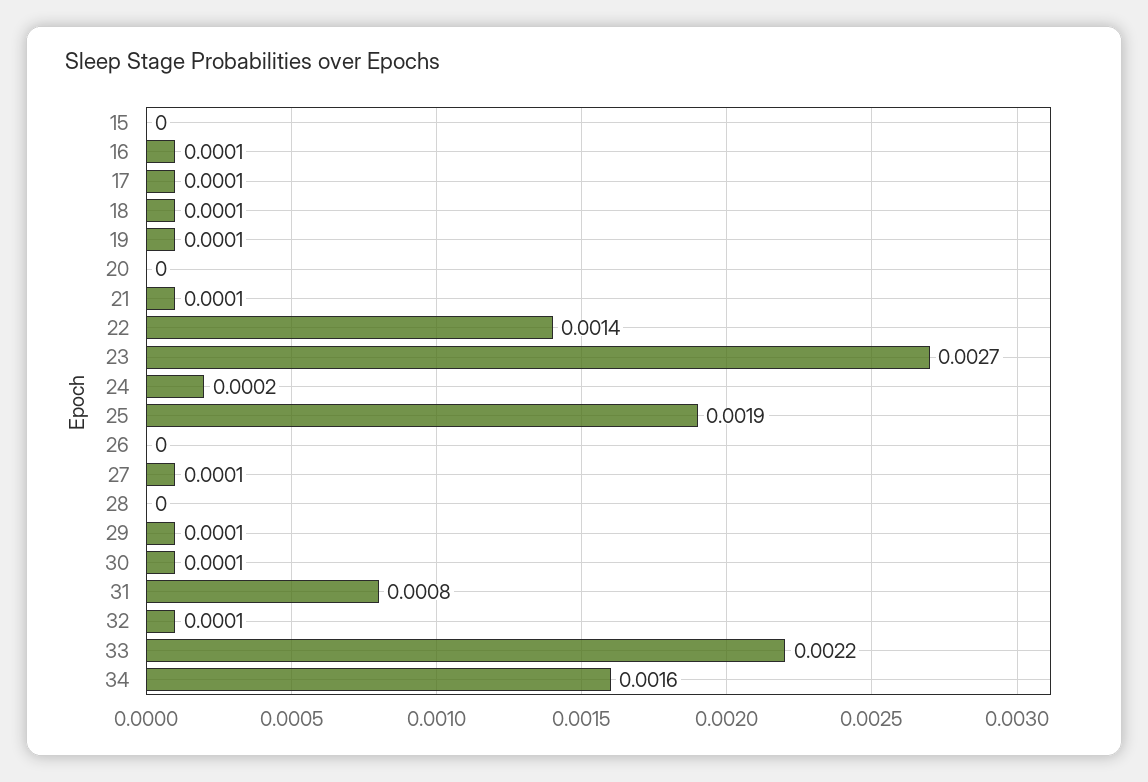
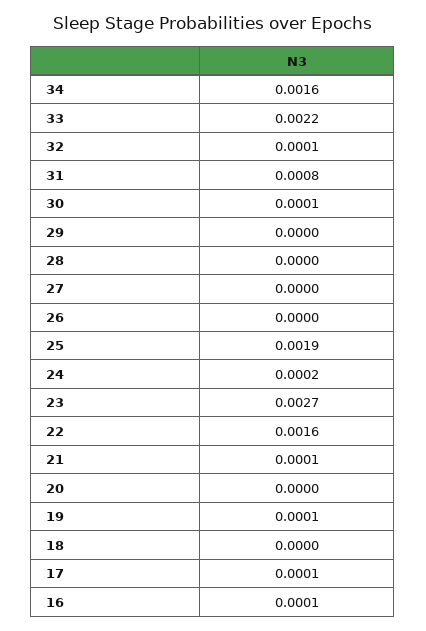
  {
-   "15": 0,
    "16": 0.0001,
    "17": 0.0001,
-   "18": 0.0001,
+   "18": 0,
    "19": 0.0001,
    "20": 0,
    "21": 0.0001,
-   "22": 0.0014,
+   "22": 0.0016,
    "23": 0.0027,
    "24": 0.0002,
    "25": 0.0019,
    "26": 0,
-   "27": 0.0001,
+   "27": 0,
    "28": 0,
-   "29": 0.0001,
+   "29": 0,
    "30": 0.0001,
    "31": 0.0008,
    "32": 0.0001,
    "33": 0.0022,
    "34": 0.0016
  }

